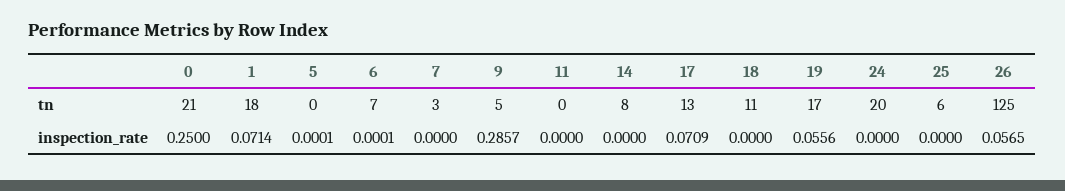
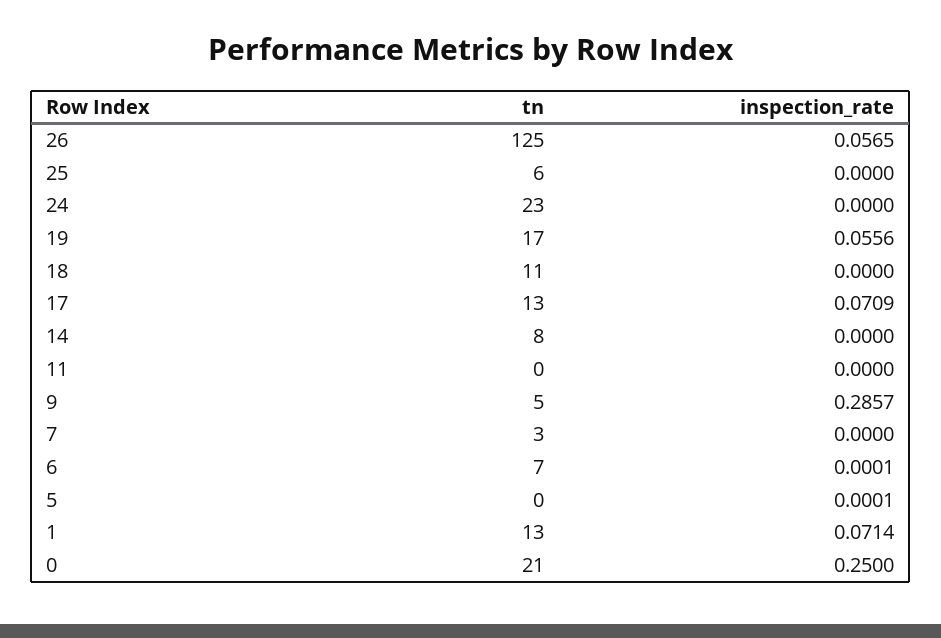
  {
    "0": {
      "tn": 21,
      "inspection_rate": 0.25
    },
    "1": {
-     "tn": 18,
+     "tn": 13,
      "inspection_rate": 0.0714
    },
    "5": {
      "tn": 0,
      "inspection_rate": 0.0001
    },
    "6": {
      "tn": 7,
      "inspection_rate": 0.0001
    },
    "7": {
      "tn": 3,
      "inspection_rate": 0
    },
    "9": {
      "tn": 5,
      "inspection_rate": 0.2857
    },
    "11": {
      "tn": 0,
      "inspection_rate": 0
    },
    "14": {
      "tn": 8,
      "inspection_rate": 0
    },
    "17": {
      "tn": 13,
      "inspection_rate": 0.0709
    },
    "18": {
      "tn": 11,
      "inspection_rate": 0
    },
    "19": {
      "tn": 17,
      "inspection_rate": 0.0556
    },
    "24": {
-     "tn": 20,
+     "tn": 23,
      "inspection_rate": 0
    },
    "25": {
      "tn": 6,
      "inspection_rate": 0
    },
    "26": {
      "tn": 125,
      "inspection_rate": 0.0565
    }
  }

